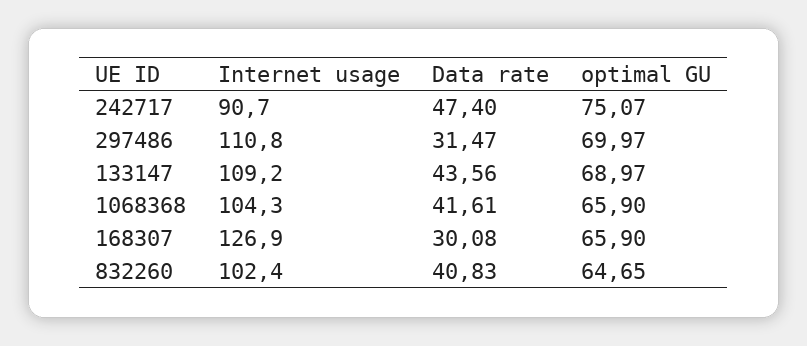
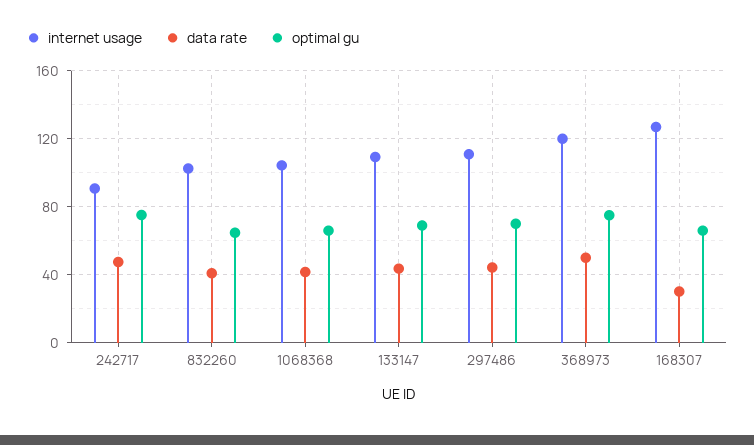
  {
    "Internet usage": {
      "242717": 90.7,
      "297486": 110.8,
      "133147": 109.2,
      "1068368": 104.3,
      "168307": 126.9,
-     "832260": 102.4
+     "832260": 102.4,
+     "368973": 120
    },
    "Data rate": {
      "242717": 47.4,
-     "297486": 31.47,
+     "297486": 45,
      "133147": 43.56,
      "1068368": 41.61,
      "168307": 30.08,
-     "832260": 40.83
+     "832260": 40.83,
+     "368973": 50
    },
    "optimal GU": {
      "242717": 75.07,
      "297486": 69.97,
      "133147": 68.97,
      "1068368": 65.9,
      "168307": 65.9,
-     "832260": 64.65
+     "832260": 64.65,
+     "368973": 75
    }
  }

